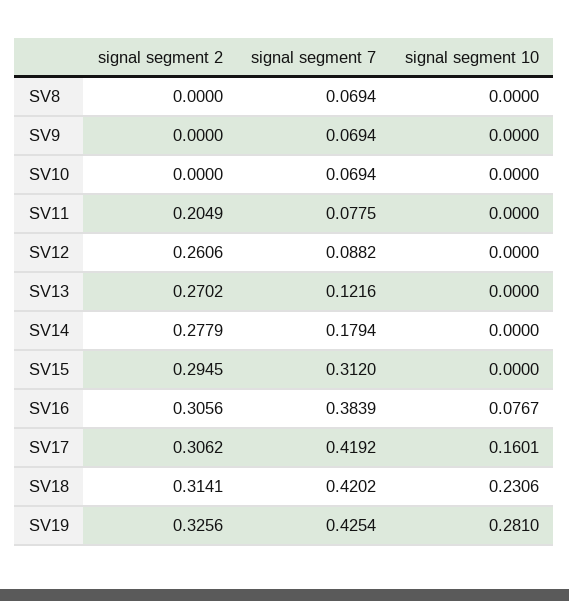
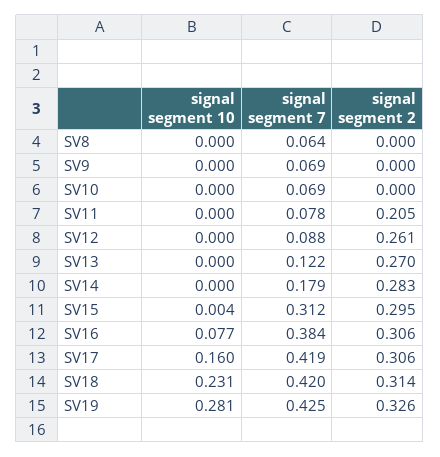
  {
    "signal segment 2": {
      "SV8": 0,
      "SV9": 0,
      "SV10": 0,
      "SV11": 0.2049,
      "SV12": 0.2606,
      "SV13": 0.2702,
-     "SV14": 0.2779,
+     "SV14": 0.283,
      "SV15": 0.2945,
      "SV16": 0.3056,
      "SV17": 0.3062,
      "SV18": 0.3141,
      "SV19": 0.3256
    },
    "signal segment 7": {
-     "SV8": 0.0694,
+     "SV8": 0.064,
      "SV9": 0.0694,
      "SV10": 0.0694,
      "SV11": 0.0775,
      "SV12": 0.0882,
      "SV13": 0.1216,
      "SV14": 0.1794,
      "SV15": 0.312,
      "SV16": 0.3839,
      "SV17": 0.4192,
      "SV18": 0.4202,
      "SV19": 0.4254
    },
    "signal segment 10": {
      "SV8": 0,
      "SV9": 0,
      "SV10": 0,
      "SV11": 0,
      "SV12": 0,
      "SV13": 0,
      "SV14": 0,
-     "SV15": 0,
+     "SV15": 0.004,
      "SV16": 0.0767,
      "SV17": 0.1601,
      "SV18": 0.2306,
      "SV19": 0.281
    }
  }

